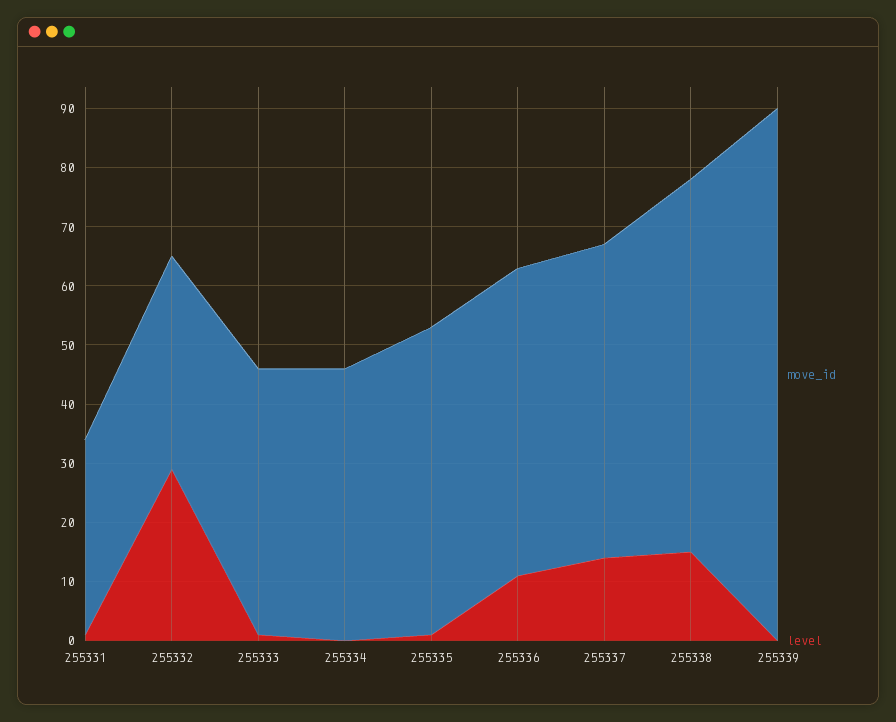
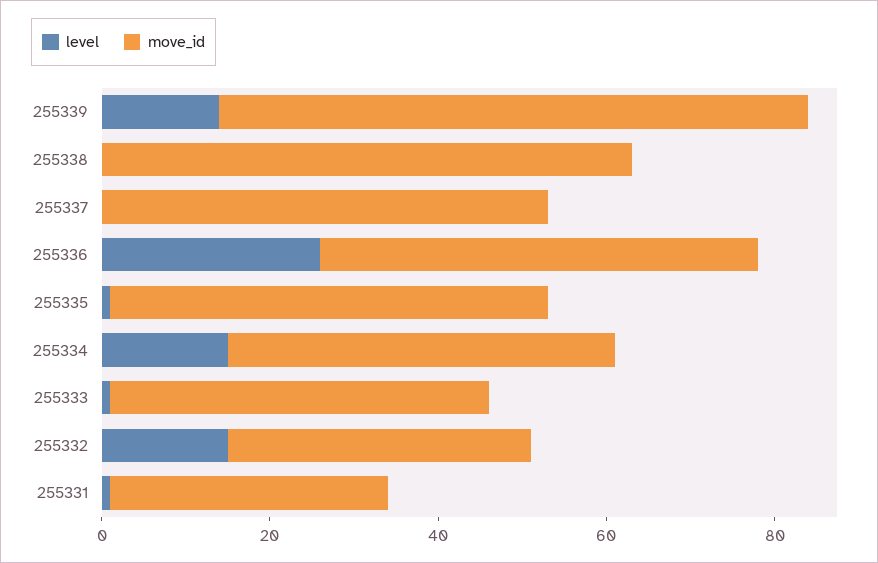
  {
    "move_id": {
      "255331": 35,
      "255332": 35,
      "255333": 45,
      "255334": 45,
      "255335": 50,
      "255336": 50,
      "255337": 55,
      "255338": 65,
-     "255339": 90
+     "255339": 70
    },
    "level": {
      "255331": 0,
-     "255332": 30,
+     "255332": 15,
      "255333": 0,
-     "255334": 0,
+     "255334": 15,
      "255335": 0,
-     "255336": 10,
+     "255336": 25,
-     "255337": 15,
+     "255337": 0,
-     "255338": 15,
+     "255338": 0,
-     "255339": 0
+     "255339": 15
    }
  }

